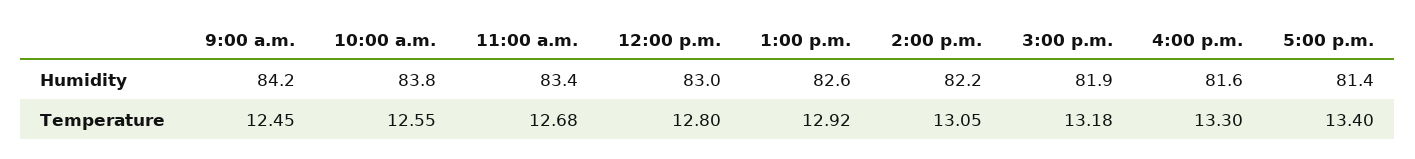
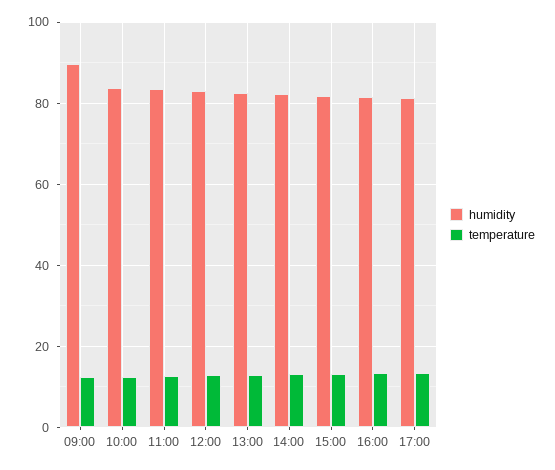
  {
    "Humidity": {
-     "9:00 a.m.": 84.2,
+     "9:00 a.m.": 90,
      "10:00 a.m.": 83.8,
      "11:00 a.m.": 83.4,
      "12:00 p.m.": 83,
      "1:00 p.m.": 82.6,
      "2:00 p.m.": 82.2,
      "3:00 p.m.": 81.9,
      "4:00 p.m.": 81.6,
      "5:00 p.m.": 81.4
    },
    "Temperature": {
      "9:00 a.m.": 12.45,
      "10:00 a.m.": 12.55,
      "11:00 a.m.": 12.68,
      "12:00 p.m.": 12.8,
      "1:00 p.m.": 12.92,
      "2:00 p.m.": 13.05,
      "3:00 p.m.": 13.18,
      "4:00 p.m.": 13.3,
      "5:00 p.m.": 13.4
    }
  }

